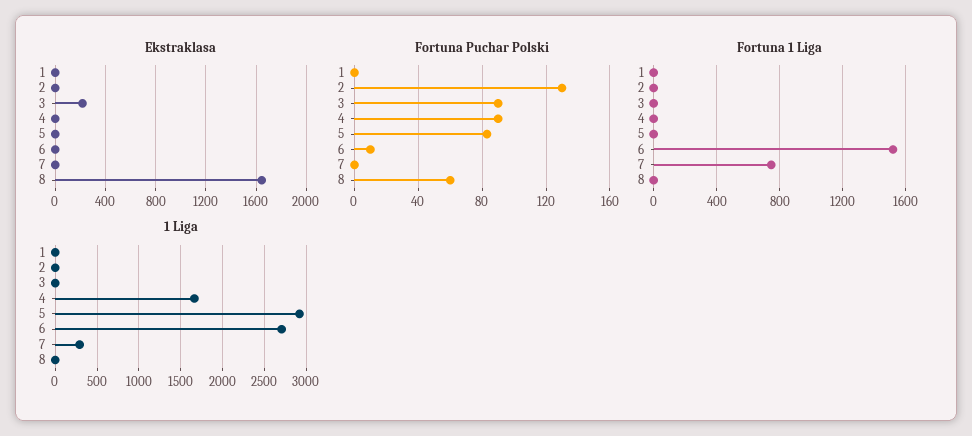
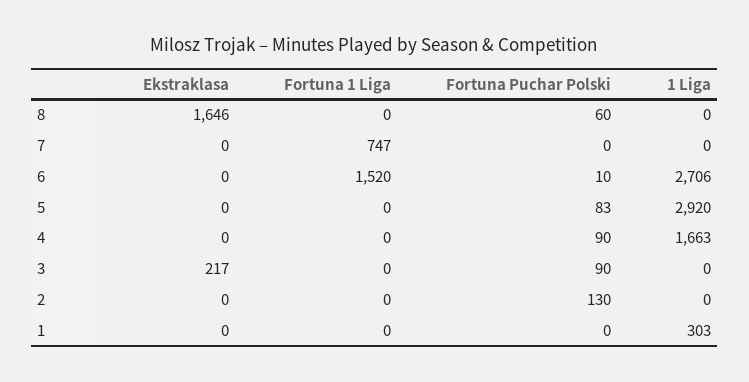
  {
    "Ekstraklasa": {
      "1": 0,
      "2": 0,
      "3": 217,
      "4": 0,
      "5": 0,
      "6": 0,
      "7": 0,
      "8": 1646
    },
    "Fortuna Puchar Polski": {
      "1": 0,
      "2": 130,
      "3": 90,
      "4": 90,
      "5": 83,
      "6": 10,
      "7": 0,
      "8": 60
    },
    "Fortuna 1 Liga": {
      "1": 0,
      "2": 0,
      "3": 0,
      "4": 0,
      "5": 0,
      "6": 1520,
      "7": 747,
      "8": 0
    },
    "1 Liga": {
-     "1": 0,
+     "1": 303,
      "2": 0,
      "3": 0,
      "4": 1663,
      "5": 2920,
      "6": 2706,
-     "7": 300,
+     "7": 0,
      "8": 0
    }
  }

